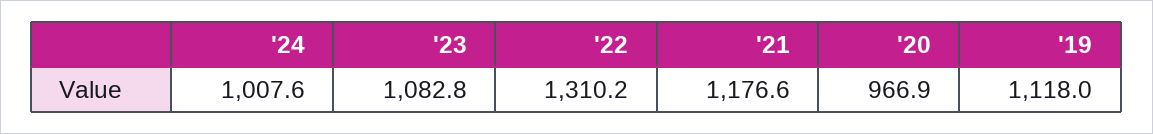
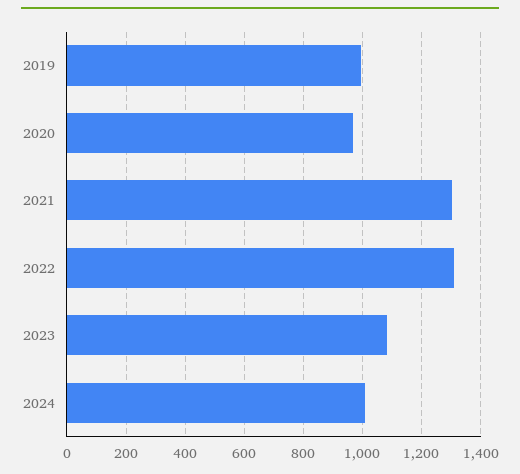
  {
    "'24": 1007.6,
    "'23": 1082.8,
    "'22": 1310.2,
-   "'21": 1176.6,
+   "'21": 1300,
    "'20": 966.9,
-   "'19": 1118
+   "'19": 1000
  }

